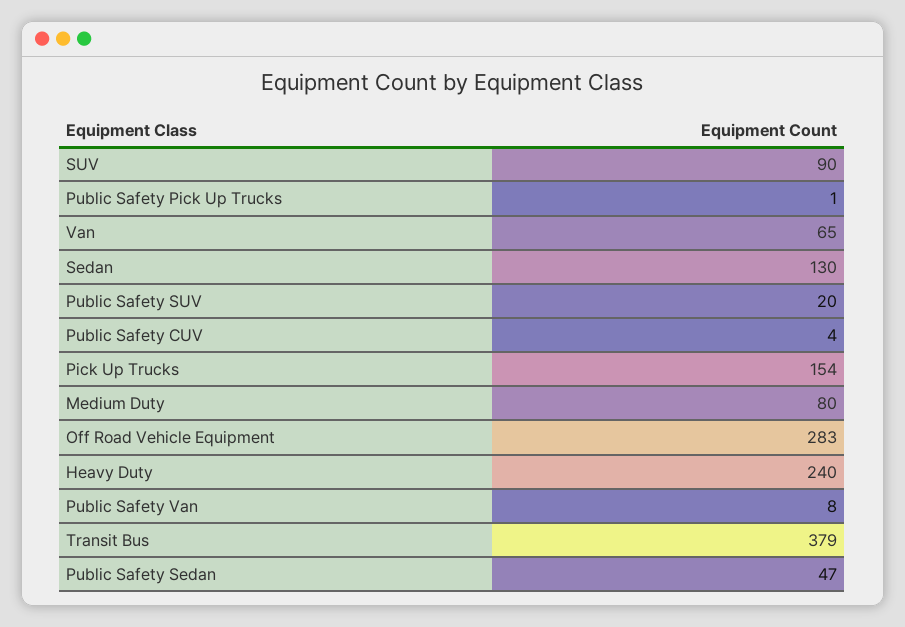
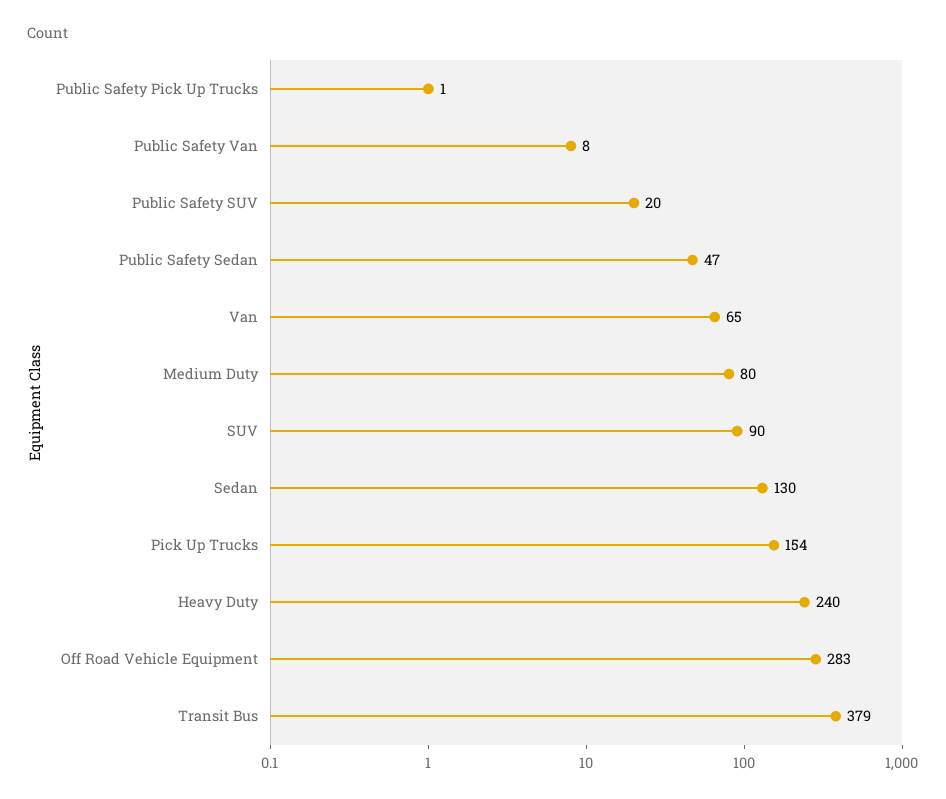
  {
    "SUV": 90,
    "Public Safety Pick Up Trucks": 1,
    "Van": 65,
    "Sedan": 130,
    "Public Safety SUV": 20,
-   "Public Safety CUV": 4,
    "Pick Up Trucks": 154,
    "Medium Duty": 80,
    "Off Road Vehicle Equipment": 283,
    "Heavy Duty": 240,
    "Public Safety Van": 8,
    "Transit Bus": 379,
    "Public Safety Sedan": 47
  }

